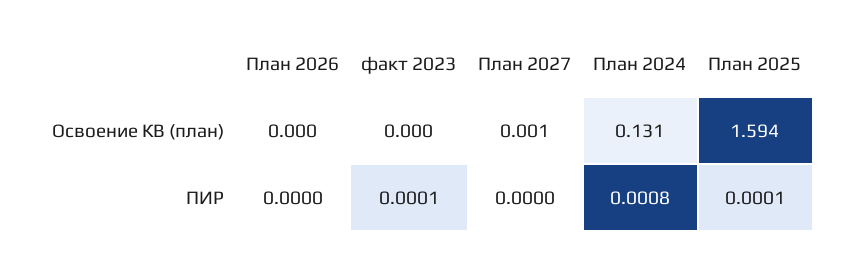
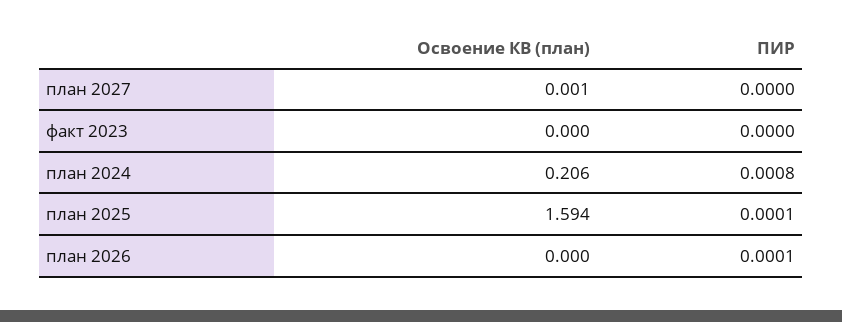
  {
    "План 2026": {
      "Освоение КВ (план)": 0,
-     "ПИР": 0
+     "ПИР": 0.0001
    },
    "факт 2023": {
      "Освоение КВ (план)": 0,
-     "ПИР": 0.0001
+     "ПИР": 0
    },
    "План 2027": {
      "Освоение КВ (план)": 0.001,
      "ПИР": 0
    },
    "План 2024": {
-     "Освоение КВ (план)": 0.131,
+     "Освоение КВ (план)": 0.206,
      "ПИР": 0.0008
    },
    "План 2025": {
      "Освоение КВ (план)": 1.594,
      "ПИР": 0.0001
    }
  }

